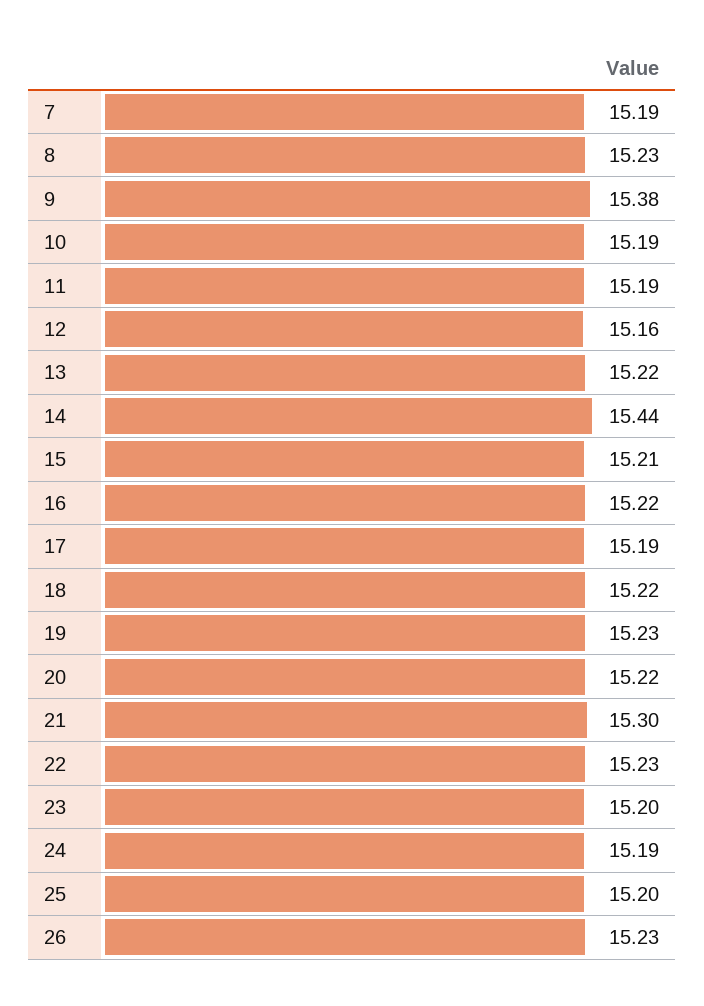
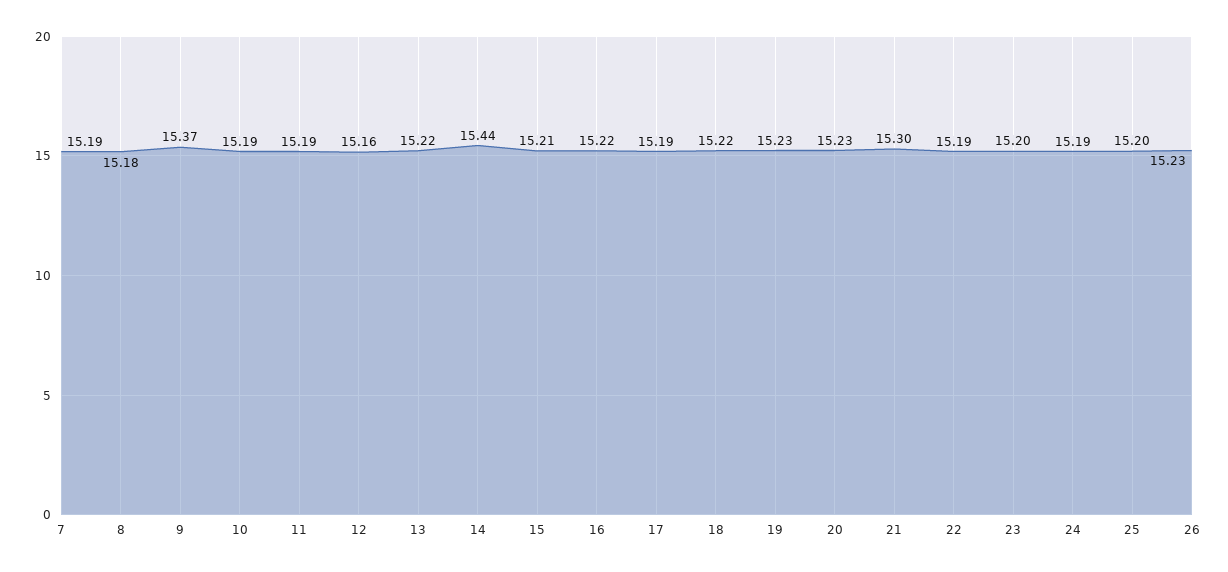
  {
    "7": 15.19,
-   "8": 15.23,
+   "8": 15.18,
-   "9": 15.38,
+   "9": 15.37,
    "10": 15.19,
    "11": 15.19,
    "12": 15.16,
    "13": 15.22,
    "14": 15.44,
    "15": 15.21,
    "16": 15.22,
    "17": 15.19,
    "18": 15.22,
    "19": 15.23,
-   "20": 15.22,
+   "20": 15.23,
    "21": 15.3,
-   "22": 15.23,
+   "22": 15.19,
    "23": 15.2,
    "24": 15.19,
    "25": 15.2,
    "26": 15.23
  }

